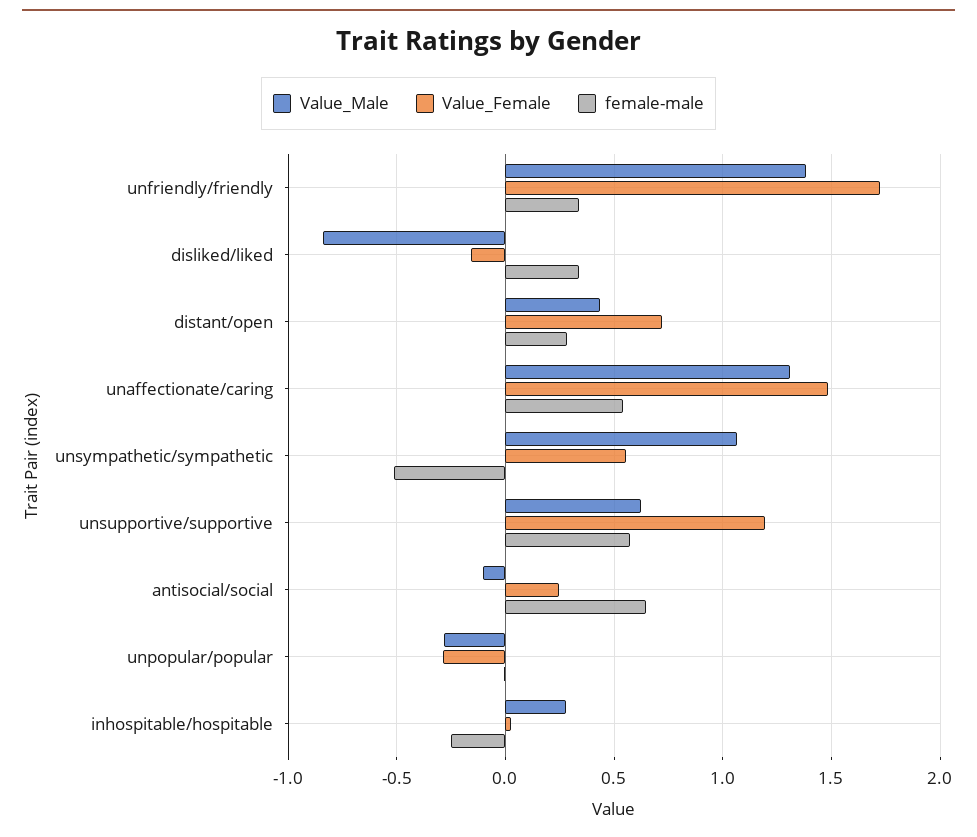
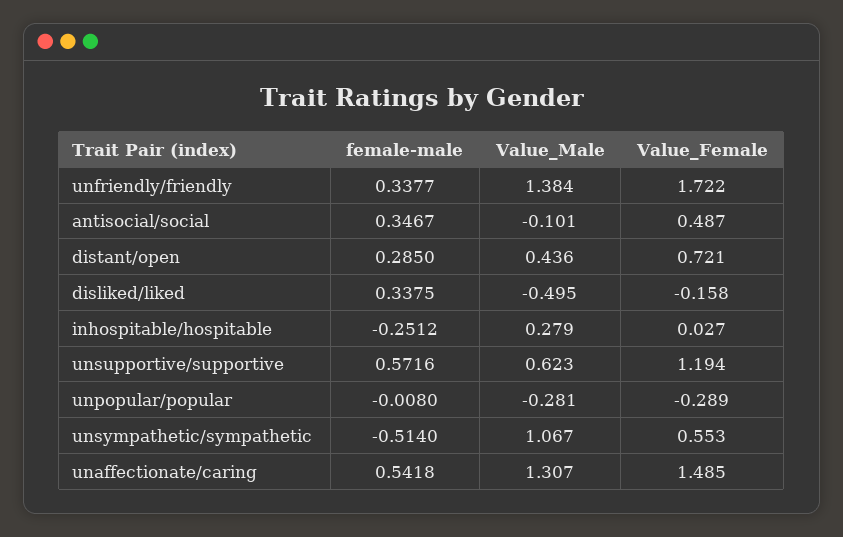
  {
    "Value_Male": {
      "unfriendly/friendly": 1.384,
-     "disliked/liked": -0.85,
+     "disliked/liked": -0.495,
      "distant/open": 0.436,
      "unaffectionate/caring": 1.307,
      "unsympathetic/sympathetic": 1.067,
      "unsupportive/supportive": 0.623,
      "antisocial/social": -0.101,
      "unpopular/popular": -0.281,
      "inhospitable/hospitable": 0.279
    },
    "Value_Female": {
      "unfriendly/friendly": 1.722,
      "disliked/liked": -0.158,
      "distant/open": 0.721,
      "unaffectionate/caring": 1.485,
      "unsympathetic/sympathetic": 0.553,
      "unsupportive/supportive": 1.194,
-     "antisocial/social": 0.25,
+     "antisocial/social": 0.487,
      "unpopular/popular": -0.289,
      "inhospitable/hospitable": 0.027
    },
    "female-male": {
      "unfriendly/friendly": 0.3377,
      "disliked/liked": 0.3375,
      "distant/open": 0.285,
      "unaffectionate/caring": 0.5418,
      "unsympathetic/sympathetic": -0.514,
      "unsupportive/supportive": 0.5716,
-     "antisocial/social": 0.65,
+     "antisocial/social": 0.3467,
      "unpopular/popular": -0.008,
      "inhospitable/hospitable": -0.2512
    }
  }

